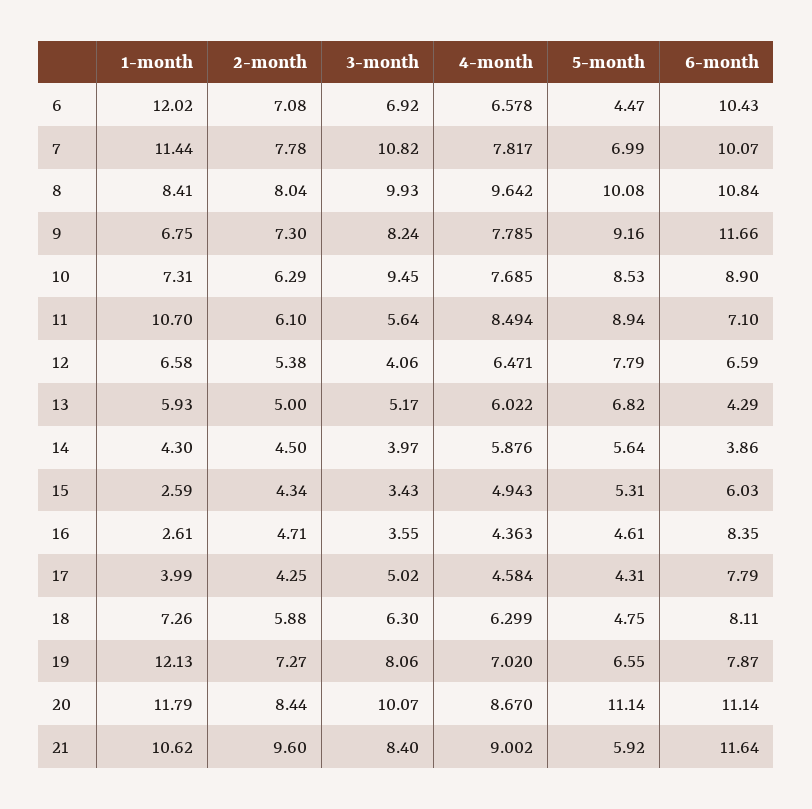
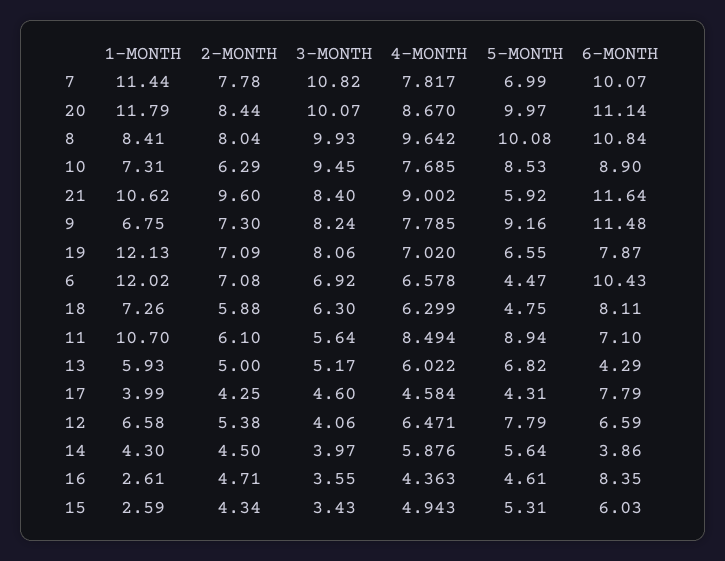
  {
    "1-month": {
      "6": 12.02,
      "7": 11.44,
      "8": 8.41,
      "9": 6.75,
      "10": 7.31,
      "11": 10.7,
      "12": 6.58,
      "13": 5.93,
      "14": 4.3,
      "15": 2.59,
      "16": 2.61,
      "17": 3.99,
      "18": 7.26,
      "19": 12.13,
      "20": 11.79,
      "21": 10.62
    },
    "2-month": {
      "6": 7.08,
      "7": 7.78,
      "8": 8.04,
      "9": 7.3,
      "10": 6.29,
      "11": 6.1,
      "12": 5.38,
      "13": 5,
      "14": 4.5,
      "15": 4.34,
      "16": 4.71,
      "17": 4.25,
      "18": 5.88,
-     "19": 7.27,
+     "19": 7.09,
      "20": 8.44,
      "21": 9.6
    },
    "3-month": {
      "6": 6.92,
      "7": 10.82,
      "8": 9.93,
      "9": 8.24,
      "10": 9.45,
      "11": 5.64,
      "12": 4.06,
      "13": 5.17,
      "14": 3.97,
      "15": 3.43,
      "16": 3.55,
-     "17": 5.02,
+     "17": 4.6,
      "18": 6.3,
      "19": 8.06,
      "20": 10.07,
      "21": 8.4
    },
    "4-month": {
      "6": 6.578,
      "7": 7.817,
      "8": 9.642,
      "9": 7.785,
      "10": 7.685,
      "11": 8.494,
      "12": 6.471,
      "13": 6.022,
      "14": 5.876,
      "15": 4.943,
      "16": 4.363,
      "17": 4.584,
      "18": 6.299,
      "19": 7.02,
      "20": 8.67,
      "21": 9.002
    },
    "5-month": {
      "6": 4.47,
      "7": 6.99,
      "8": 10.08,
      "9": 9.16,
      "10": 8.53,
      "11": 8.94,
      "12": 7.79,
      "13": 6.82,
      "14": 5.64,
      "15": 5.31,
      "16": 4.61,
      "17": 4.31,
      "18": 4.75,
      "19": 6.55,
-     "20": 11.14,
+     "20": 9.97,
      "21": 5.92
    },
    "6-month": {
      "6": 10.43,
      "7": 10.07,
      "8": 10.84,
-     "9": 11.66,
+     "9": 11.48,
      "10": 8.9,
      "11": 7.1,
      "12": 6.59,
      "13": 4.29,
      "14": 3.86,
      "15": 6.03,
      "16": 8.35,
      "17": 7.79,
      "18": 8.11,
      "19": 7.87,
      "20": 11.14,
      "21": 11.64
    }
  }

